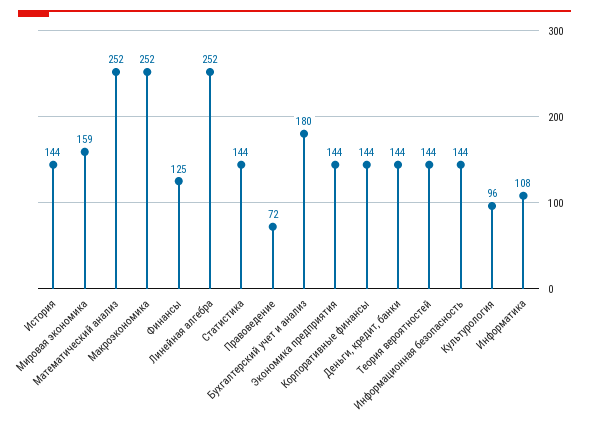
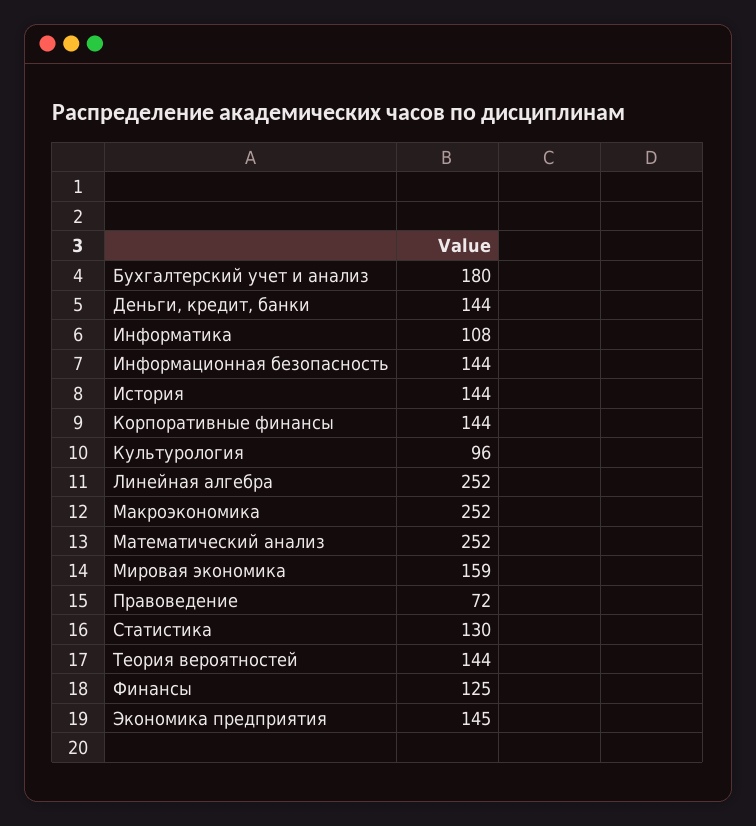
  {
    "История": 144,
    "Мировая экономика": 159,
    "Математический анализ": 252,
    "Макроэкономика": 252,
    "Финансы": 125,
    "Линейная алгебра": 252,
-   "Статистика": 144,
+   "Статистика": 130,
    "Правоведение": 72,
    "Бухгалтерский учет и анализ": 180,
-   "Экономика предприятия": 144,
+   "Экономика предприятия": 145,
    "Корпоративные финансы": 144,
    "Деньги, кредит, банки": 144,
    "Теория вероятностей": 144,
    "Информационная безопасность": 144,
    "Культурология": 96,
    "Информатика": 108
  }

